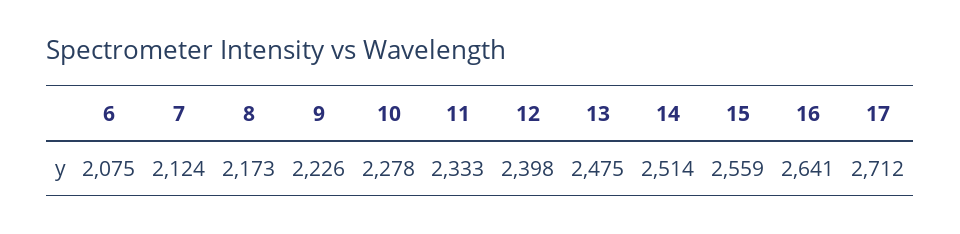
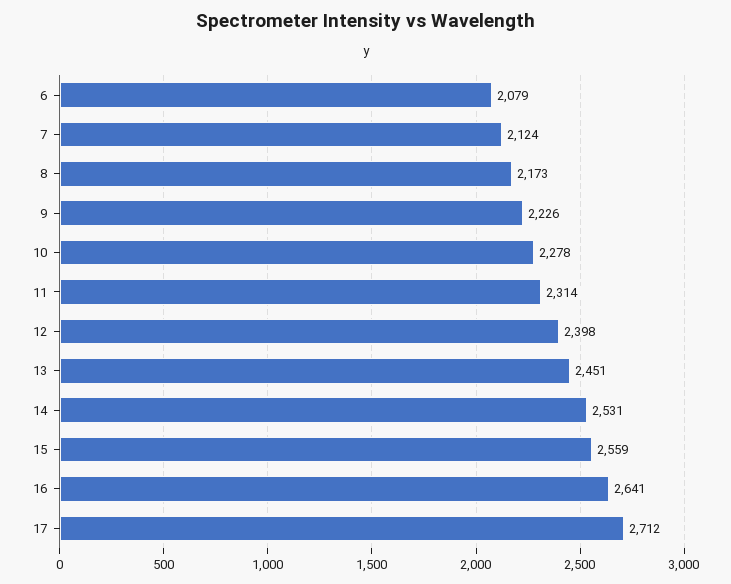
  {
-   "6": 2075,
+   "6": 2079,
    "7": 2124,
    "8": 2173,
    "9": 2226,
    "10": 2278,
-   "11": 2333,
+   "11": 2314,
    "12": 2398,
-   "13": 2475,
+   "13": 2451,
-   "14": 2514,
+   "14": 2531,
    "15": 2559,
    "16": 2641,
    "17": 2712
  }

